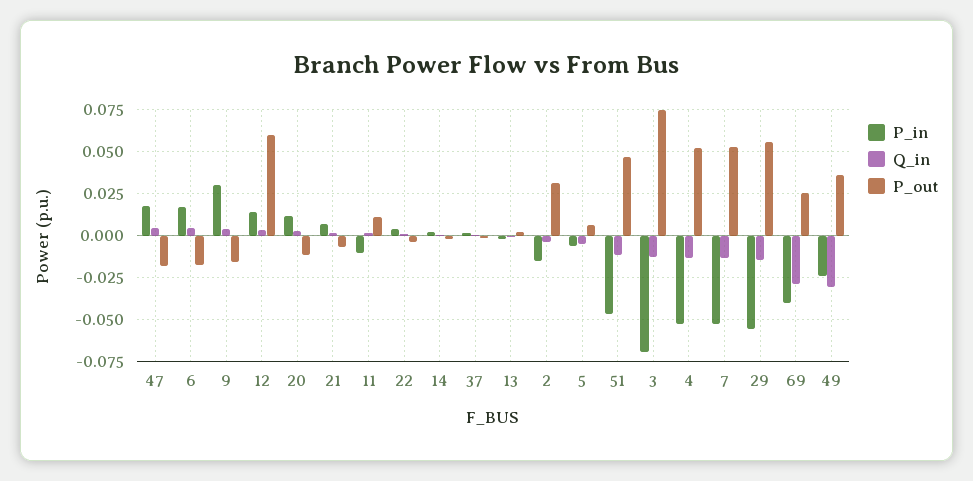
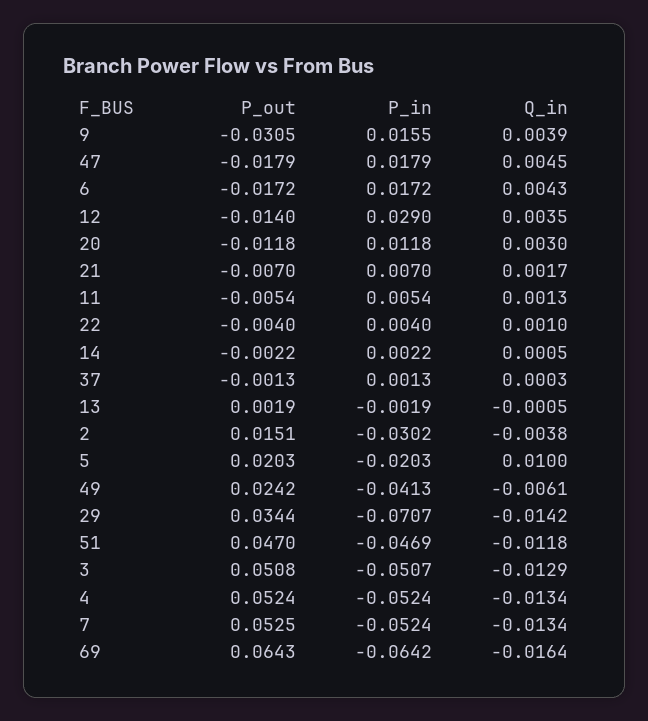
  {
    "P_in": {
      "47": 0.0179,
      "6": 0.0172,
-     "9": 0.03,
+     "9": 0.0155,
-     "12": 0.015,
+     "12": 0.029,
      "20": 0.0118,
      "21": 0.007,
-     "11": -0.01,
+     "11": 0.0054,
      "22": 0.004,
      "14": 0.0022,
      "37": 0.0013,
      "13": -0.0019,
-     "2": -0.015,
+     "2": -0.0302,
-     "5": -0.005,
+     "5": -0.0203,
      "51": -0.0469,
-     "3": -0.07,
+     "3": -0.0507,
      "4": -0.0524,
      "7": -0.0524,
-     "29": -0.055,
+     "29": -0.0707,
-     "69": -0.04,
+     "69": -0.0642,
-     "49": -0.025
+     "49": -0.0413
    },
    "Q_in": {
      "47": 0.0045,
      "6": 0.0043,
      "9": 0.0039,
      "12": 0.0035,
      "20": 0.003,
      "21": 0.0017,
      "11": 0.0013,
      "22": 0.001,
      "14": 0.0005,
      "37": 0.0003,
      "13": -0.0005,
      "2": -0.0038,
-     "5": -0.005,
+     "5": 0.01,
      "51": -0.0118,
      "3": -0.0129,
      "4": -0.0134,
      "7": -0.0134,
      "29": -0.0142,
-     "69": -0.03,
+     "69": -0.0164,
-     "49": -0.03
+     "49": -0.0061
    },
    "P_out": {
      "47": -0.0179,
      "6": -0.0172,
-     "9": -0.015,
+     "9": -0.0305,
-     "12": 0.06,
+     "12": -0.014,
      "20": -0.0118,
      "21": -0.007,
-     "11": 0.01,
+     "11": -0.0054,
      "22": -0.004,
      "14": -0.0022,
      "37": -0.0013,
      "13": 0.0019,
-     "2": 0.03,
+     "2": 0.0151,
-     "5": 0.005,
+     "5": 0.0203,
      "51": 0.047,
-     "3": 0.075,
+     "3": 0.0508,
      "4": 0.0524,
      "7": 0.0525,
-     "29": 0.055,
+     "29": 0.0344,
-     "69": 0.025,
+     "69": 0.0643,
-     "49": 0.035
+     "49": 0.0242
    }
  }

